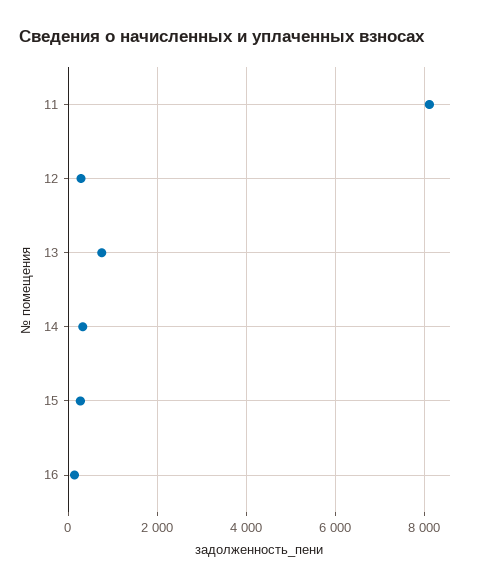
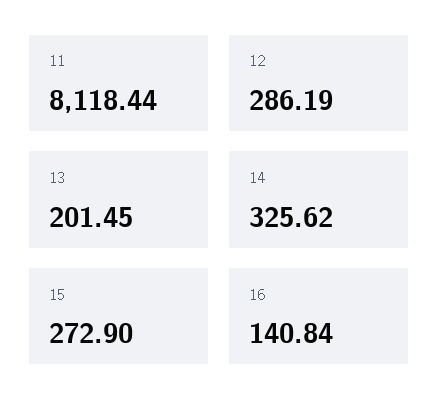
  {
    "11": 8118.44,
    "12": 286.19,
-   "13": 800,
+   "13": 201.45,
    "14": 325.62,
    "15": 272.9,
    "16": 140.84
  }

